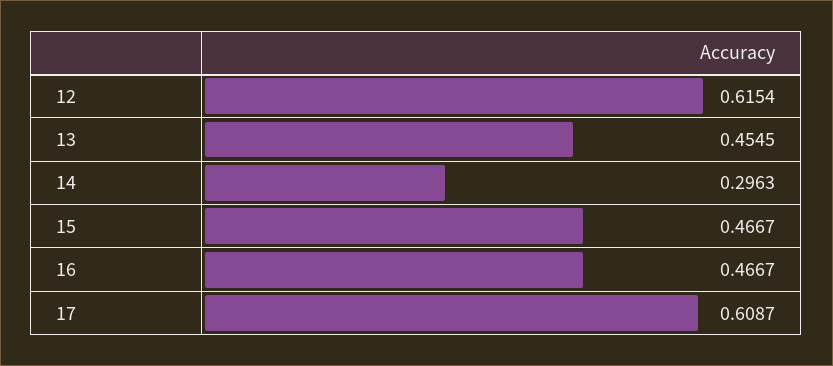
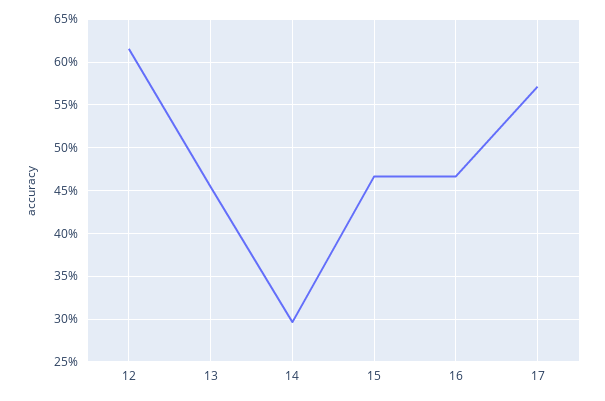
  {
    "12": 0.6154,
    "13": 0.4545,
    "14": 0.2963,
    "15": 0.4667,
    "16": 0.4667,
-   "17": 0.6087
+   "17": 0.57
  }

